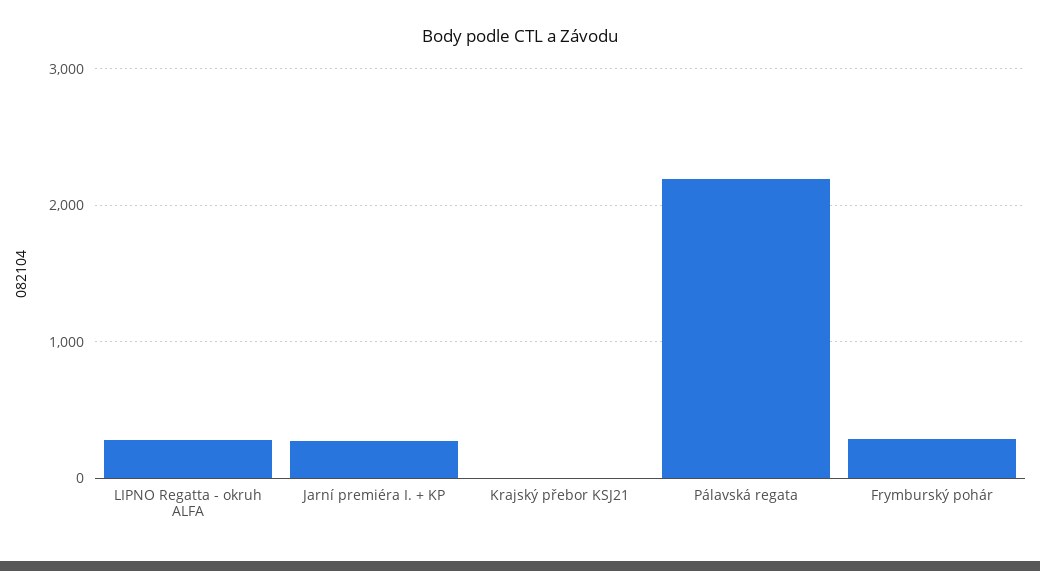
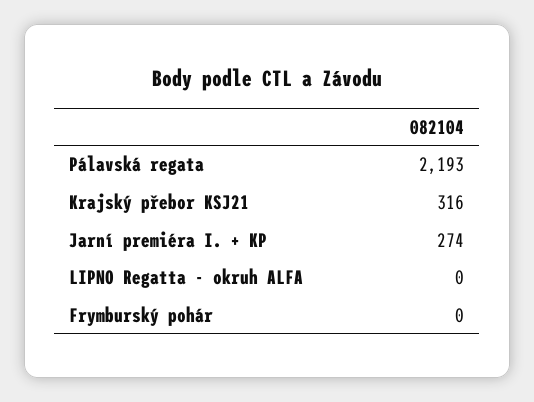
  {
-   "LIPNO Regatta - okruh ALFA": 300,
+   "LIPNO Regatta - okruh ALFA": 0,
    "Jarní premiéra I. + KP": 274,
-   "Krajský přebor KSJ21": 0,
+   "Krajský přebor KSJ21": 316,
    "Pálavská regata": 2193,
-   "Frymburský pohár": 300
+   "Frymburský pohár": 0
  }

